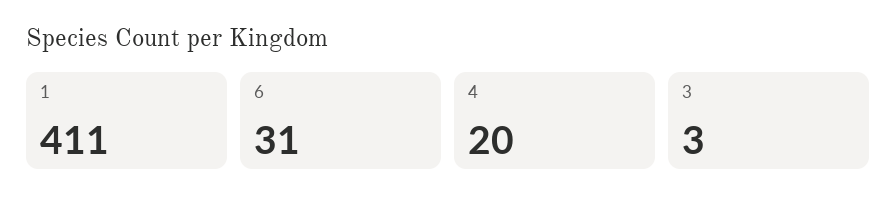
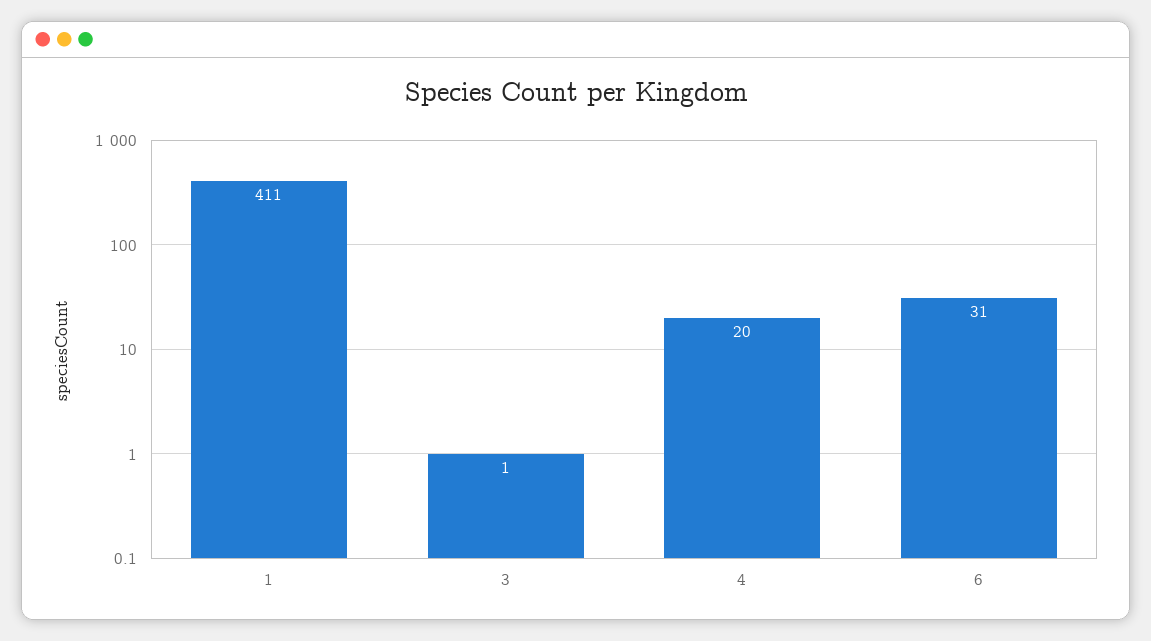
  {
    "1": 411,
    "6": 31,
    "4": 20,
-   "3": 3
+   "3": 1
  }

